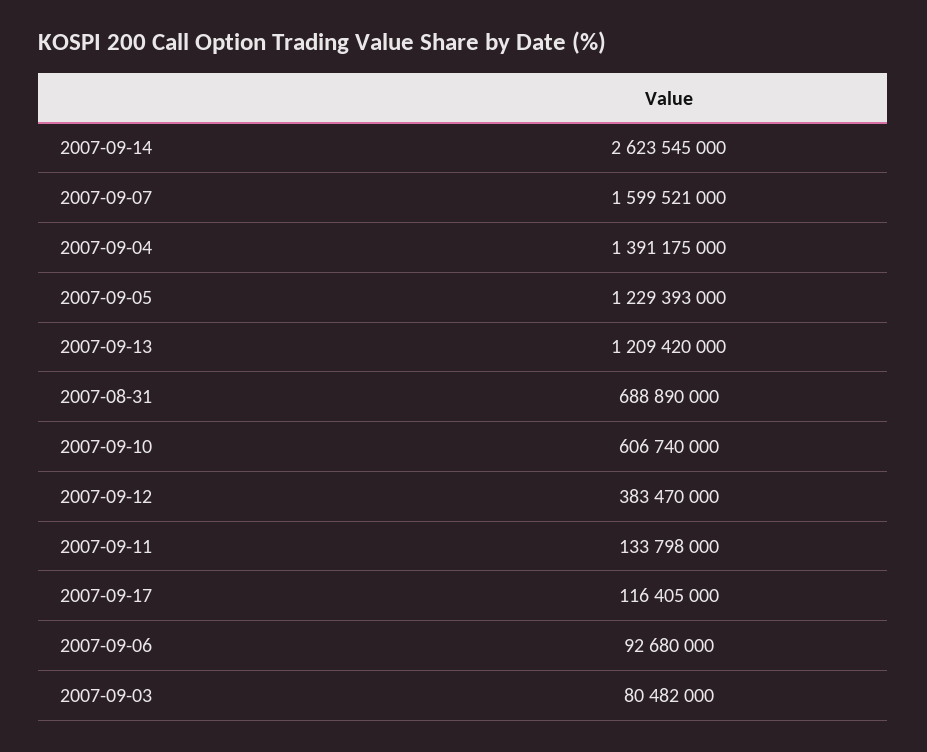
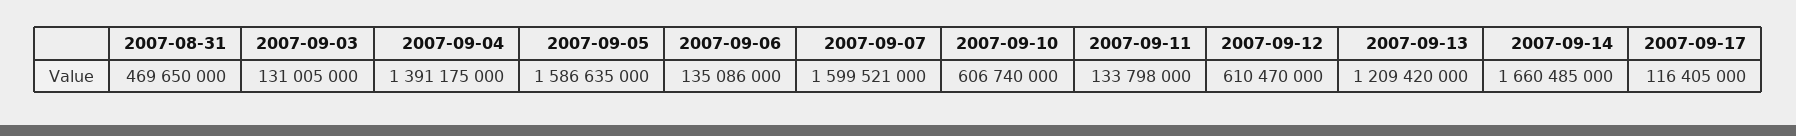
  {
-   "2007-09-14": 2623545000,
+   "2007-09-14": 1660485000,
    "2007-09-07": 1599521000,
    "2007-09-04": 1391175000,
-   "2007-09-05": 1229393000,
+   "2007-09-05": 1586635000,
    "2007-09-13": 1209420000,
-   "2007-08-31": 688890000,
+   "2007-08-31": 469650000,
    "2007-09-10": 606740000,
-   "2007-09-12": 383470000,
+   "2007-09-12": 610470000,
    "2007-09-11": 133798000,
    "2007-09-17": 116405000,
-   "2007-09-06": 92680000,
+   "2007-09-06": 135086000,
-   "2007-09-03": 80482000
+   "2007-09-03": 131005000
  }

